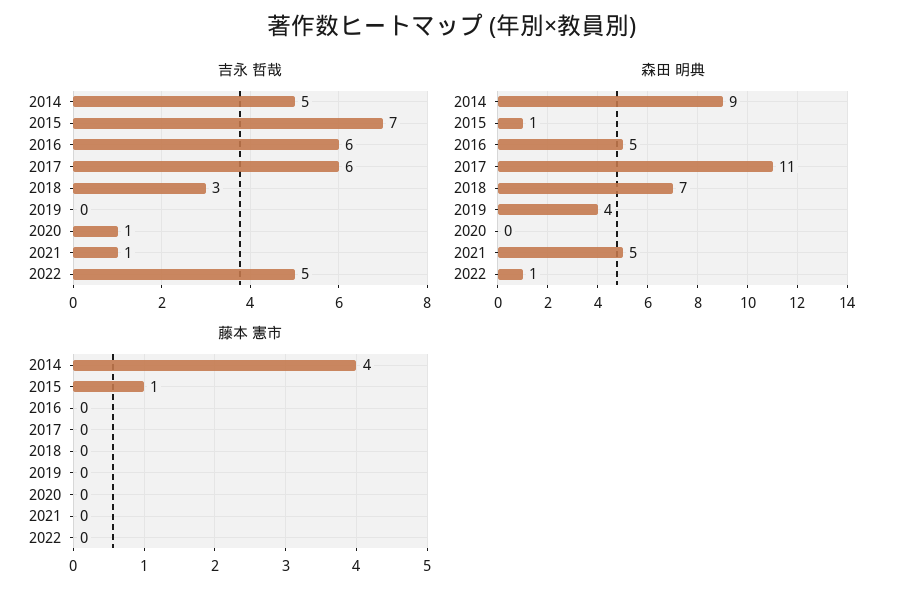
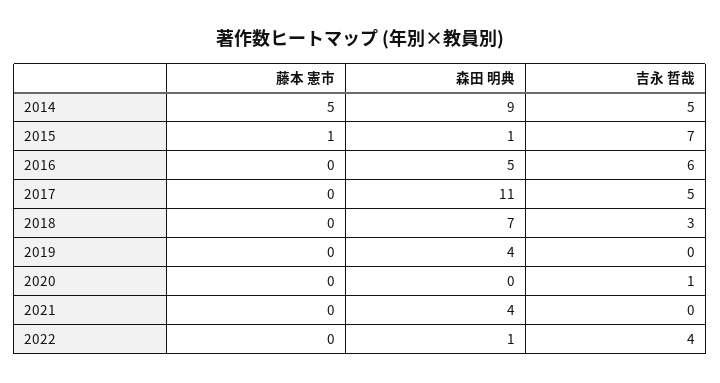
  {
    "吉永 哲哉": {
      "2014": 5,
      "2015": 7,
      "2016": 6,
-     "2017": 6,
+     "2017": 5,
      "2018": 3,
      "2019": 0,
      "2020": 1,
-     "2021": 1,
+     "2021": 0,
-     "2022": 5
+     "2022": 4
    },
    "森田 明典": {
      "2014": 9,
      "2015": 1,
      "2016": 5,
      "2017": 11,
      "2018": 7,
      "2019": 4,
      "2020": 0,
-     "2021": 5,
+     "2021": 4,
      "2022": 1
    },
    "藤本 憲市": {
-     "2014": 4,
+     "2014": 5,
      "2015": 1,
      "2016": 0,
      "2017": 0,
      "2018": 0,
      "2019": 0,
      "2020": 0,
      "2021": 0,
      "2022": 0
    }
  }

